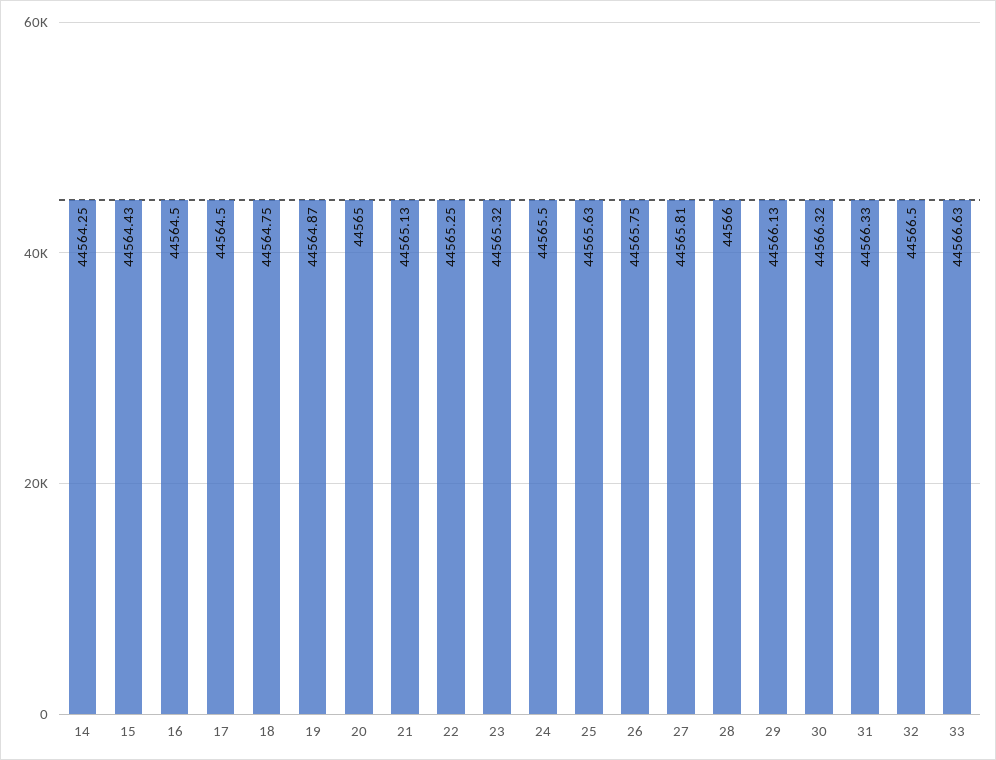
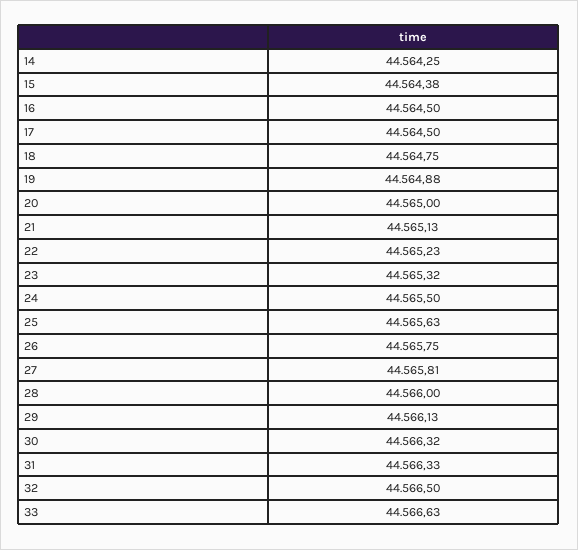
  {
    "14": 44564.25,
-   "15": 44564.43,
+   "15": 44564.38,
    "16": 44564.5,
    "17": 44564.5,
    "18": 44564.75,
-   "19": 44564.87,
+   "19": 44564.88,
    "20": 44565,
    "21": 44565.13,
-   "22": 44565.25,
+   "22": 44565.23,
    "23": 44565.32,
    "24": 44565.5,
    "25": 44565.63,
    "26": 44565.75,
    "27": 44565.81,
    "28": 44566,
    "29": 44566.13,
    "30": 44566.32,
    "31": 44566.33,
    "32": 44566.5,
    "33": 44566.63
  }

